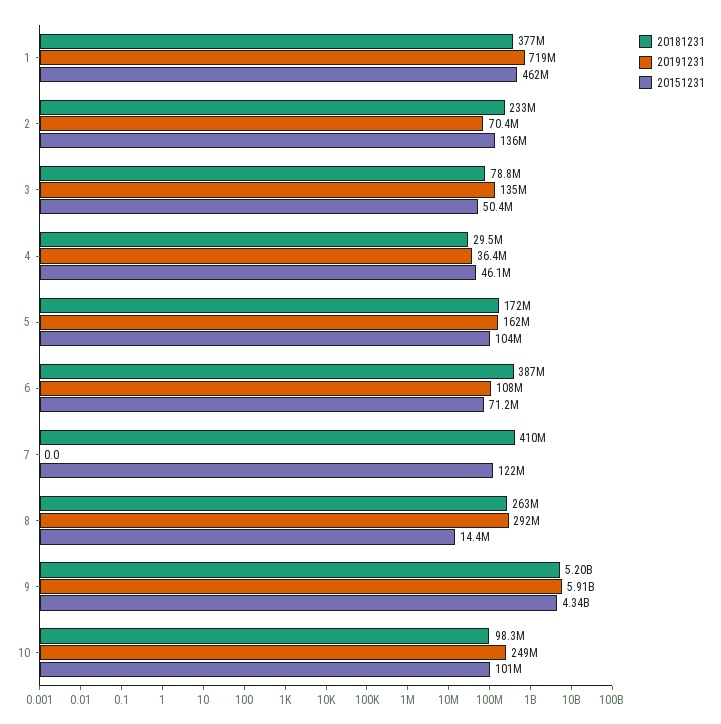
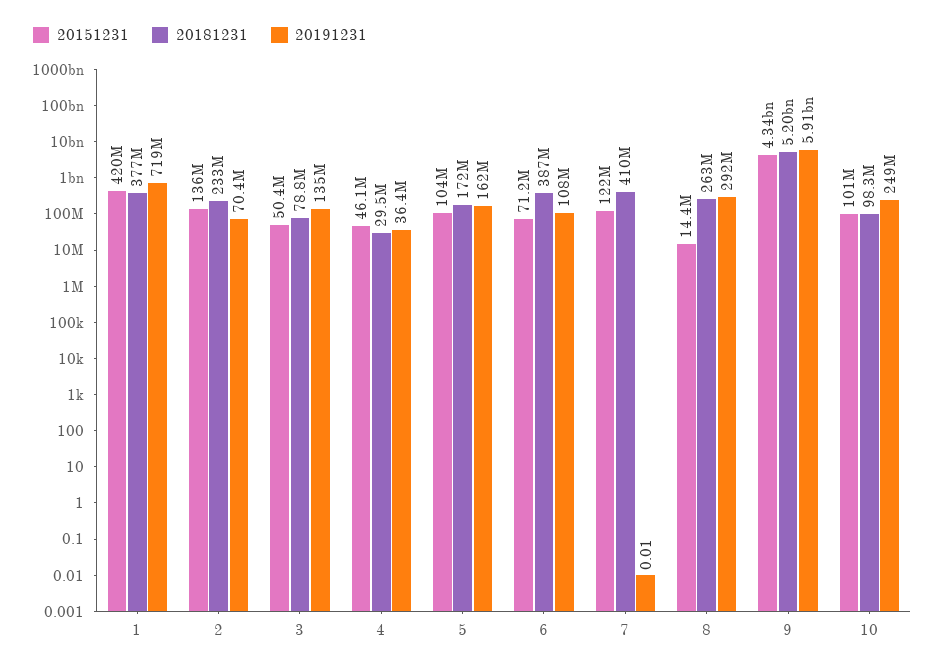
  {
    "20181231": {
      "1": 377000000,
      "2": 233000000,
      "3": 78800000,
      "4": 29500000,
      "5": 172000000,
      "6": 387000000,
      "7": 410000000,
      "8": 263000000,
      "9": 5200000000,
      "10": 98300000
    },
    "20191231": {
      "1": 719000000,
      "2": 70400000,
      "3": 135000000,
      "4": 36400000,
      "5": 162000000,
      "6": 108000000,
      "7": 0.01,
      "8": 292000000,
      "9": 5910000000,
      "10": 249000000
    },
    "20151231": {
-     "1": 462000000,
+     "1": 420000000,
      "2": 136000000,
      "3": 50400000,
      "4": 46100000,
      "5": 104000000,
      "6": 71200000,
      "7": 122000000,
      "8": 14400000,
      "9": 4340000000,
      "10": 101000000
    }
  }

